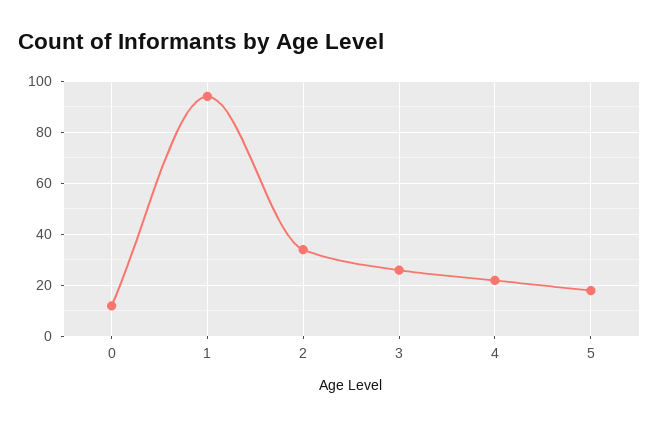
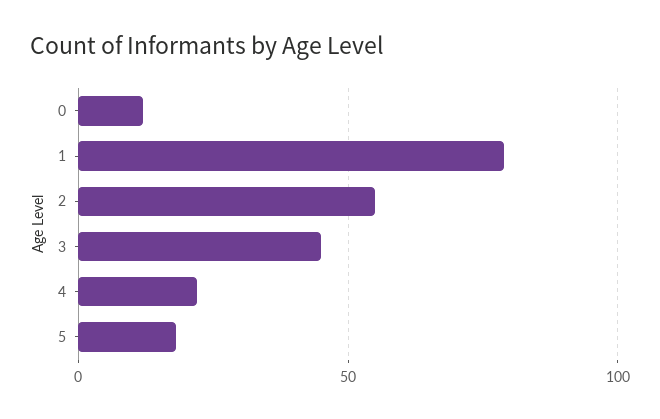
  {
    "0": 10,
-   "1": 95,
+   "1": 80,
-   "2": 35,
+   "2": 55,
-   "3": 25,
+   "3": 45,
    "4": 20,
    "5": 20
  }

